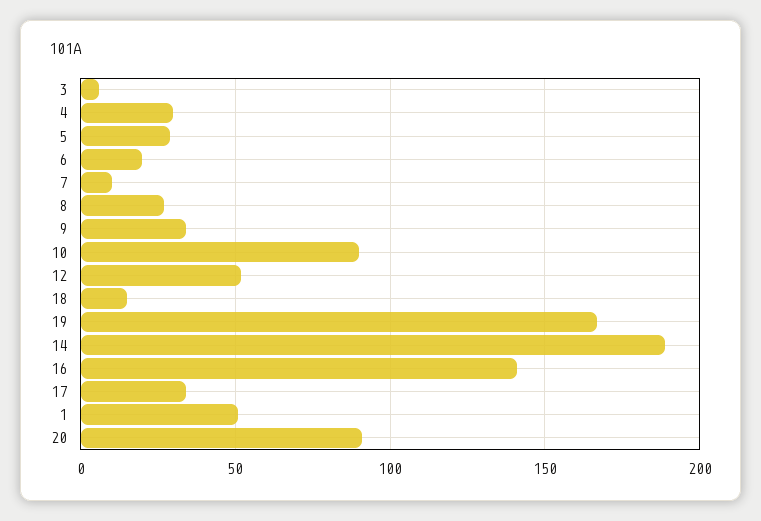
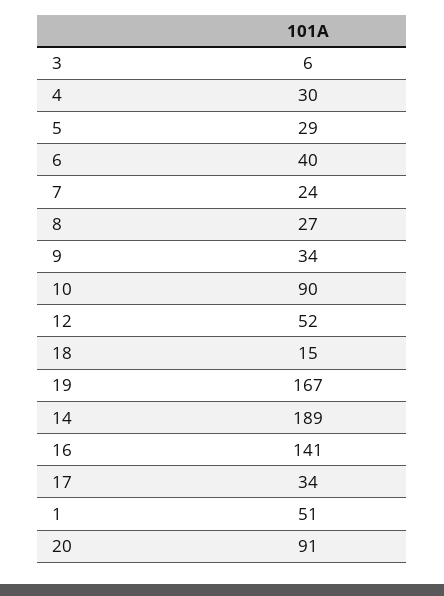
  {
    "3": 6,
    "4": 30,
    "5": 29,
-   "6": 20,
+   "6": 40,
-   "7": 10,
+   "7": 24,
    "8": 27,
    "9": 34,
    "10": 90,
    "12": 52,
    "18": 15,
    "19": 167,
    "14": 189,
    "16": 141,
    "17": 34,
    "1": 51,
    "20": 91
  }

